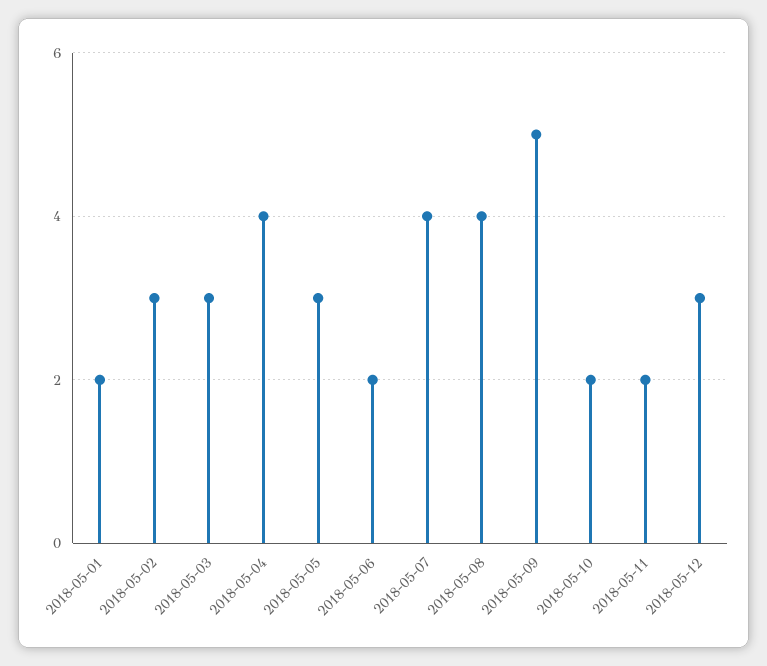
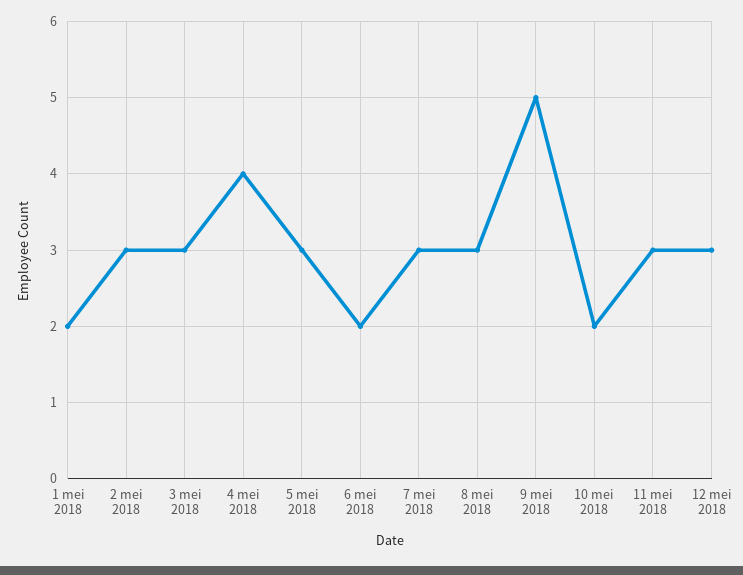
  {
    "2018-05-01": 2,
    "2018-05-02": 3,
    "2018-05-03": 3,
    "2018-05-04": 4,
    "2018-05-05": 3,
    "2018-05-06": 2,
-   "2018-05-07": 4,
+   "2018-05-07": 3,
-   "2018-05-08": 4,
+   "2018-05-08": 3,
    "2018-05-09": 5,
    "2018-05-10": 2,
-   "2018-05-11": 2,
+   "2018-05-11": 3,
    "2018-05-12": 3
  }

